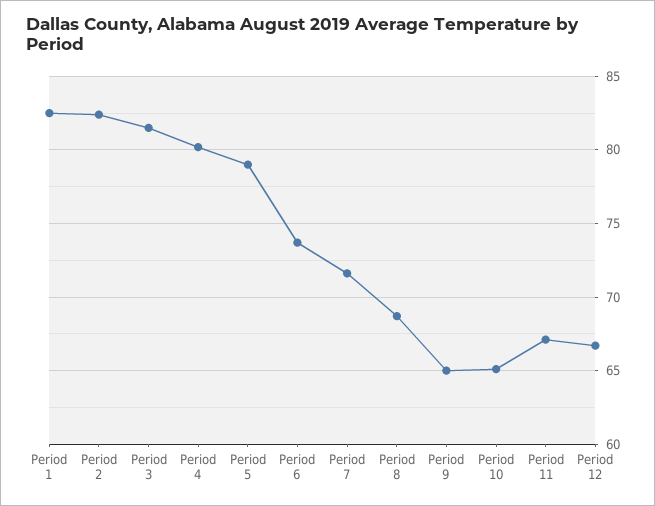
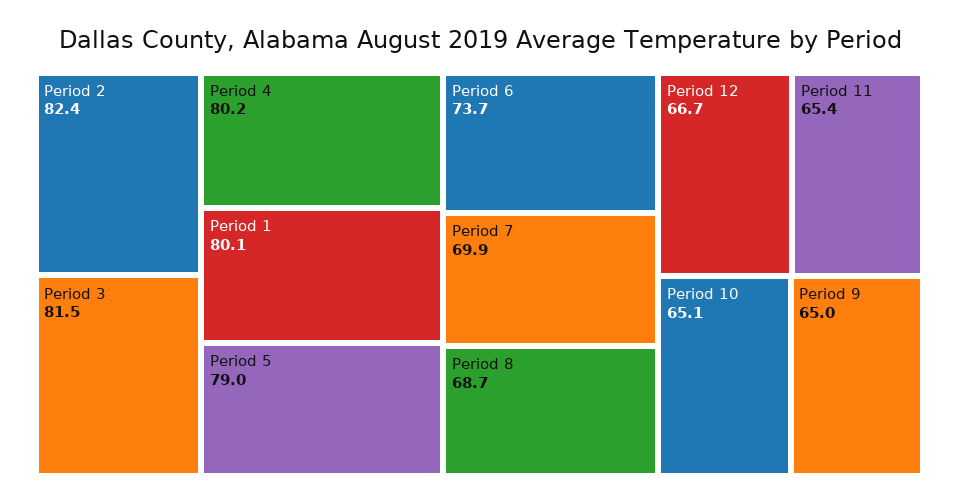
  {
-   "Period 1": 82.5,
+   "Period 1": 80.1,
    "Period 2": 82.4,
    "Period 3": 81.5,
    "Period 4": 80.2,
    "Period 5": 79,
    "Period 6": 73.7,
-   "Period 7": 71.5,
+   "Period 7": 69.9,
    "Period 8": 68.7,
    "Period 9": 65,
    "Period 10": 65.1,
-   "Period 11": 67,
+   "Period 11": 65.4,
    "Period 12": 66.7
  }

